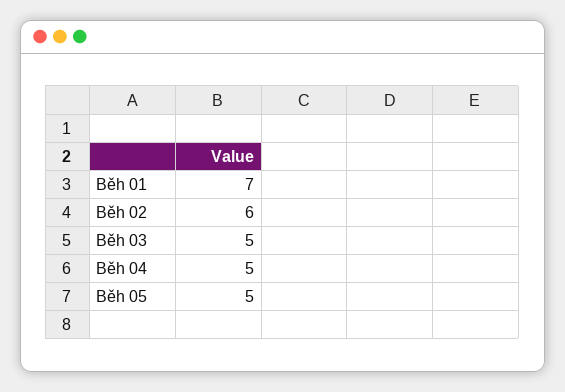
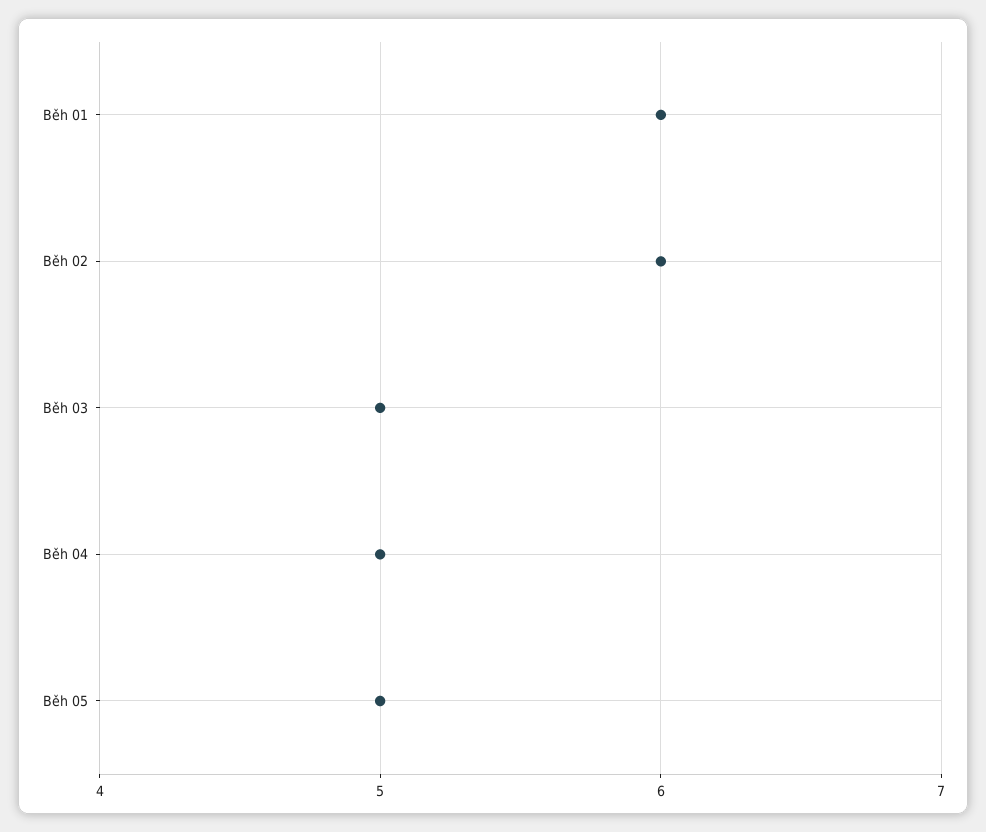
  {
-   "Běh 01": 7,
+   "Běh 01": 6,
    "Běh 02": 6,
    "Běh 03": 5,
    "Běh 04": 5,
    "Běh 05": 5
  }

